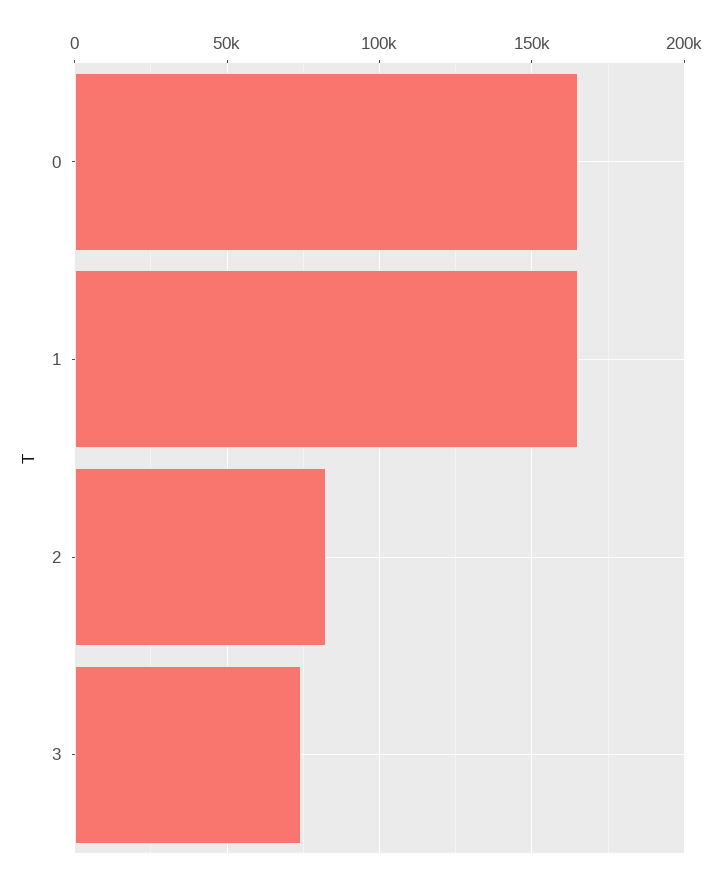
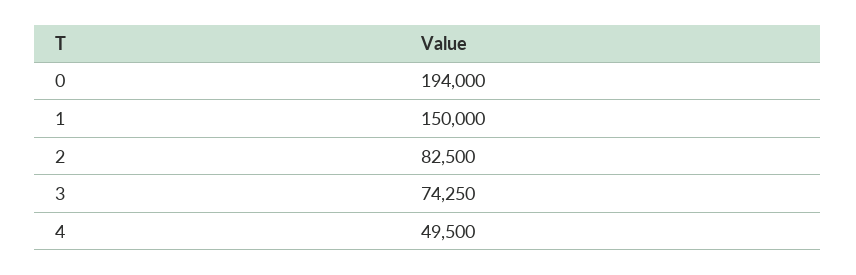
  {
-   "0": 165000,
+   "0": 194000,
-   "1": 165000,
+   "1": 150000,
    "2": 82500,
-   "3": 74250
+   "3": 74250,
+   "4": 49500
  }

